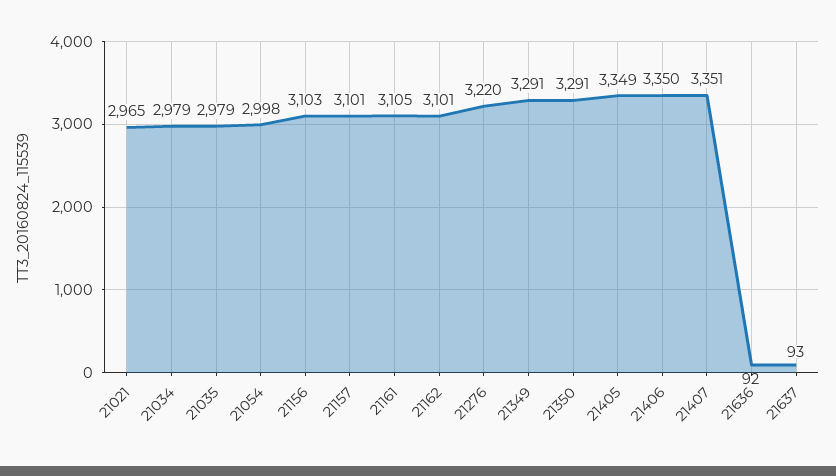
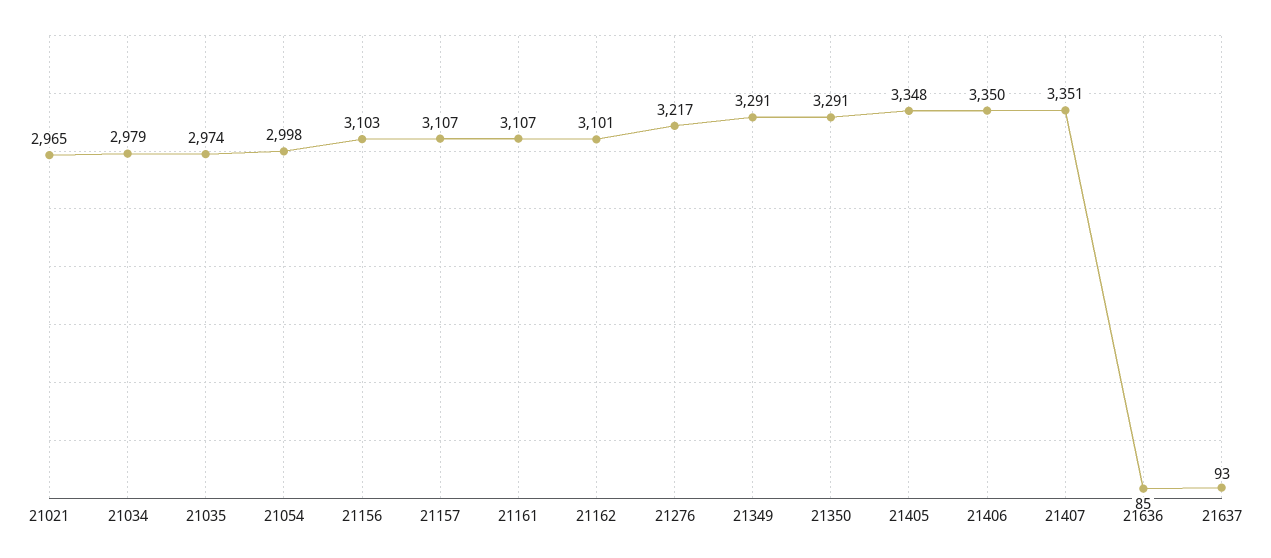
  {
    "21021": 2965,
    "21034": 2979,
-   "21035": 2979,
+   "21035": 2974,
    "21054": 2998,
    "21156": 3103,
-   "21157": 3101,
+   "21157": 3107,
-   "21161": 3105,
+   "21161": 3107,
    "21162": 3101,
-   "21276": 3220,
+   "21276": 3217,
    "21349": 3291,
    "21350": 3291,
-   "21405": 3349,
+   "21405": 3348,
    "21406": 3350,
    "21407": 3351,
-   "21636": 92,
+   "21636": 85,
    "21637": 93
  }

